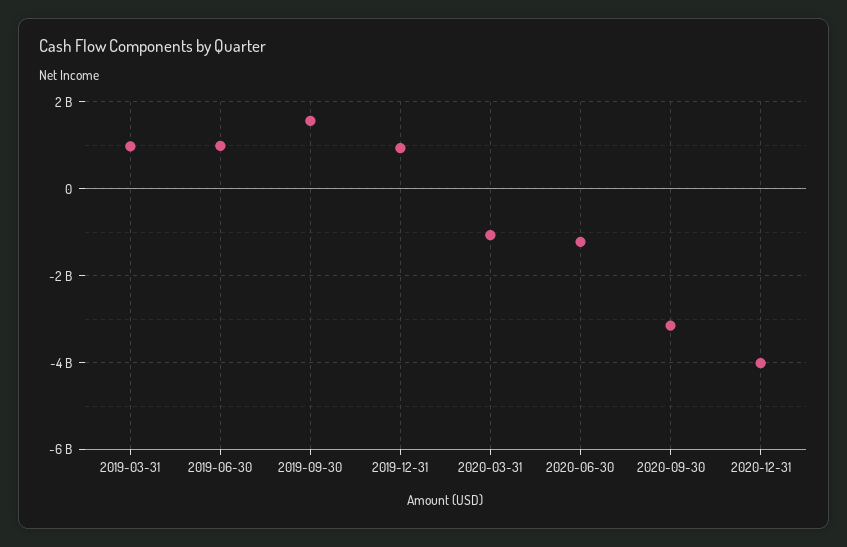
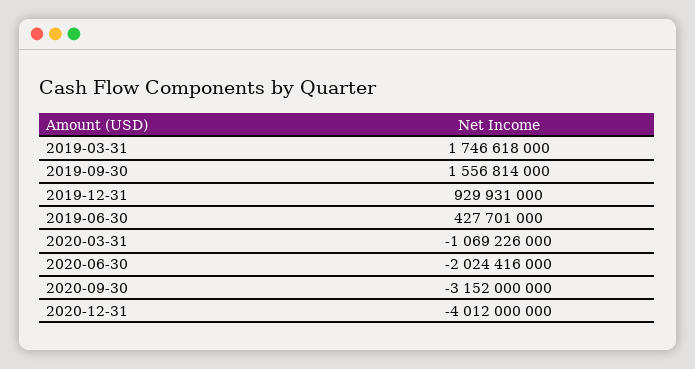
  {
-   "2019-03-31": 1000000000,
+   "2019-03-31": 1746618000,
-   "2019-06-30": 1000000000,
+   "2019-06-30": 427701000,
    "2019-09-30": 1556814000,
    "2019-12-31": 929931000,
    "2020-03-31": -1069226000,
-   "2020-06-30": -1200000000,
+   "2020-06-30": -2024416000,
    "2020-09-30": -3152000000,
    "2020-12-31": -4012000000
  }

